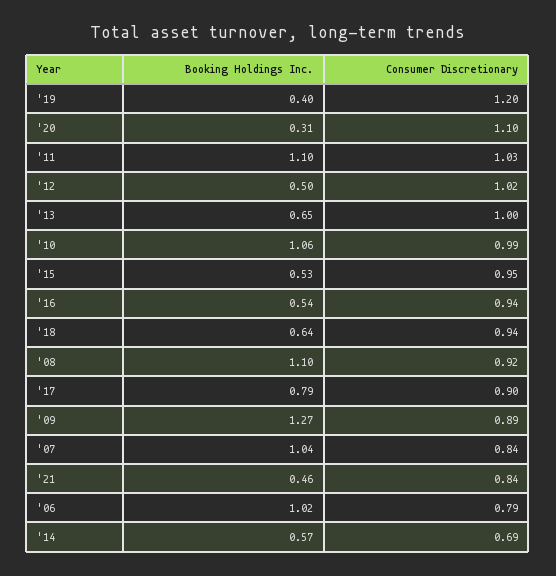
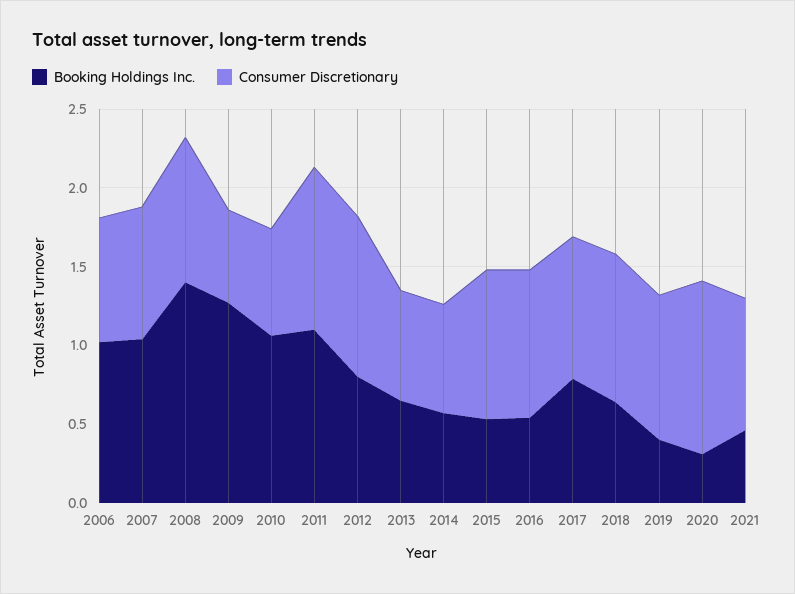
  {
    "Booking Holdings Inc.": {
      "'19": 0.4,
      "'20": 0.31,
      "'11": 1.1,
-     "'12": 0.5,
+     "'12": 0.8,
      "'13": 0.65,
      "'10": 1.06,
      "'15": 0.53,
      "'16": 0.54,
      "'18": 0.64,
-     "'08": 1.1,
+     "'08": 1.4,
      "'17": 0.79,
      "'09": 1.27,
      "'07": 1.04,
      "'21": 0.46,
      "'06": 1.02,
      "'14": 0.57
    },
    "Consumer Discretionary": {
-     "'19": 1.2,
+     "'19": 0.9,
      "'20": 1.1,
      "'11": 1.03,
      "'12": 1.02,
-     "'13": 1,
+     "'13": 0.7,
-     "'10": 0.99,
+     "'10": 0.7,
      "'15": 0.95,
      "'16": 0.94,
      "'18": 0.94,
      "'08": 0.92,
      "'17": 0.9,
-     "'09": 0.89,
+     "'09": 0.6,
      "'07": 0.84,
      "'21": 0.84,
      "'06": 0.79,
      "'14": 0.69
    }
  }

